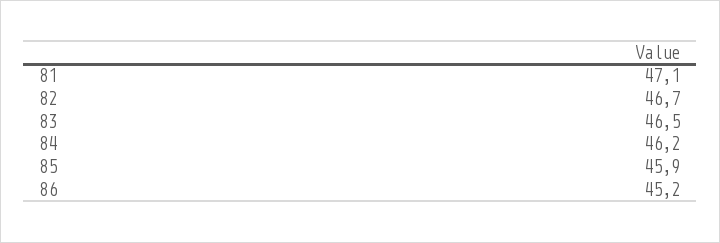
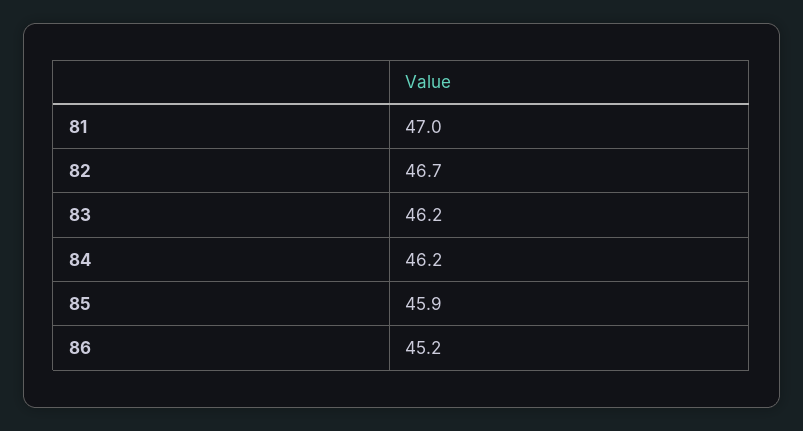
  {
-   "81": 47.1,
+   "81": 47,
    "82": 46.7,
-   "83": 46.5,
+   "83": 46.2,
    "84": 46.2,
    "85": 45.9,
    "86": 45.2
  }

